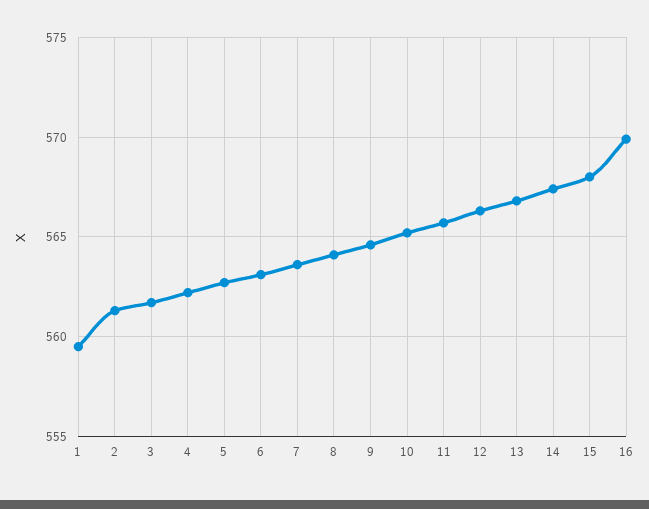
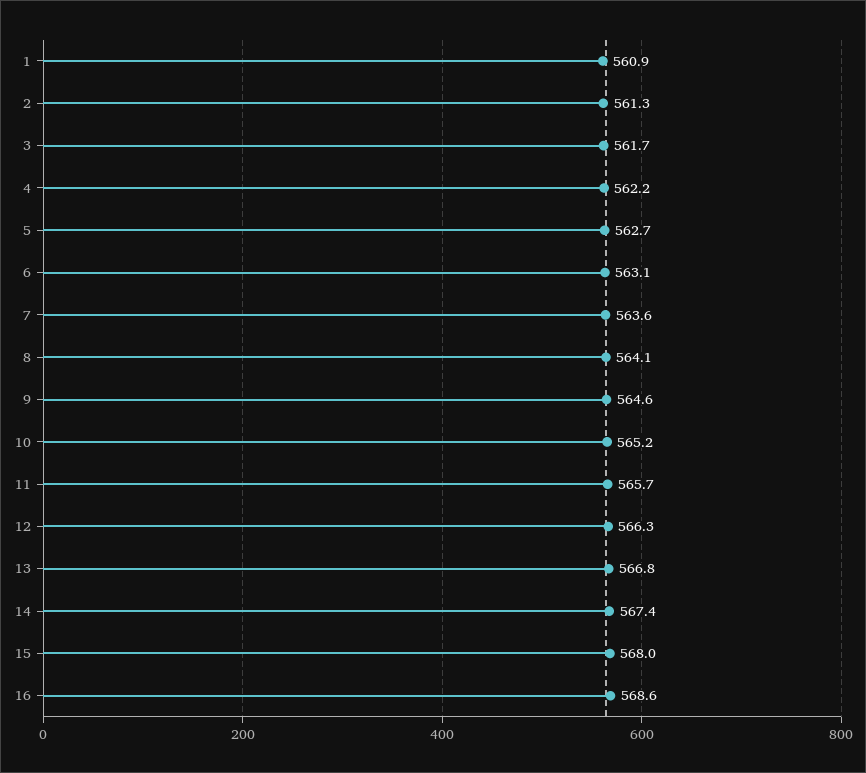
  {
-   "1": 559.5,
+   "1": 560.9,
    "2": 561.3,
    "3": 561.7,
    "4": 562.2,
    "5": 562.7,
    "6": 563.1,
    "7": 563.6,
    "8": 564.1,
    "9": 564.6,
    "10": 565.2,
    "11": 565.7,
    "12": 566.3,
    "13": 566.8,
    "14": 567.4,
    "15": 568,
-   "16": 570
+   "16": 568.6
  }

